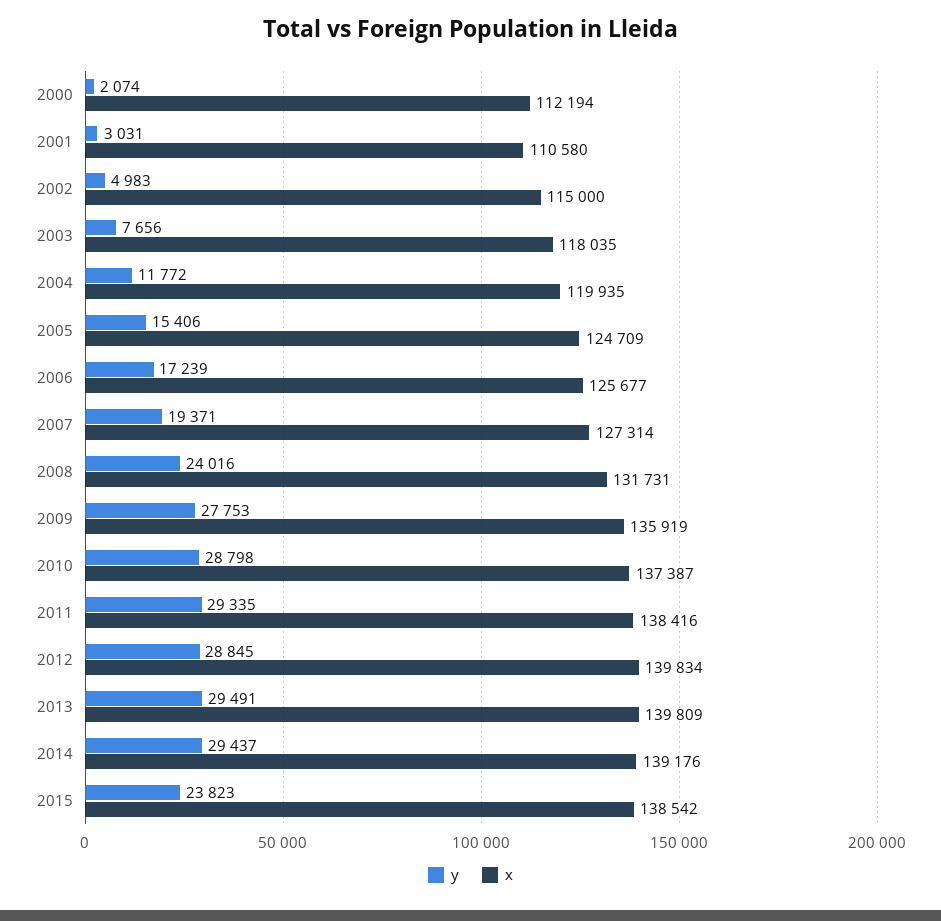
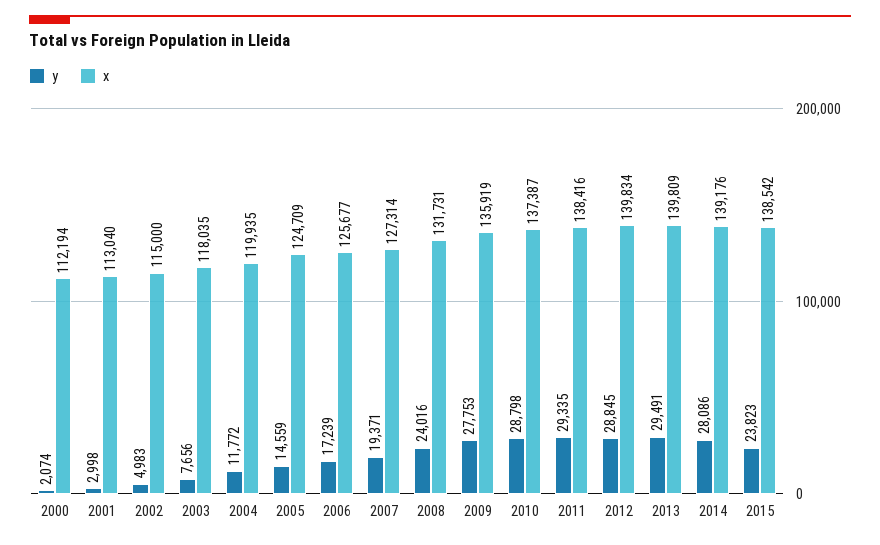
  {
    "y": {
      "2000": 2074,
-     "2001": 3031,
+     "2001": 2998,
      "2002": 4983,
      "2003": 7656,
      "2004": 11772,
-     "2005": 15406,
+     "2005": 14559,
      "2006": 17239,
      "2007": 19371,
      "2008": 24016,
      "2009": 27753,
      "2010": 28798,
      "2011": 29335,
      "2012": 28845,
      "2013": 29491,
-     "2014": 29437,
+     "2014": 28086,
      "2015": 23823
    },
    "x": {
      "2000": 112194,
-     "2001": 110580,
+     "2001": 113040,
      "2002": 115000,
      "2003": 118035,
      "2004": 119935,
      "2005": 124709,
      "2006": 125677,
      "2007": 127314,
      "2008": 131731,
      "2009": 135919,
      "2010": 137387,
      "2011": 138416,
      "2012": 139834,
      "2013": 139809,
      "2014": 139176,
      "2015": 138542
    }
  }

